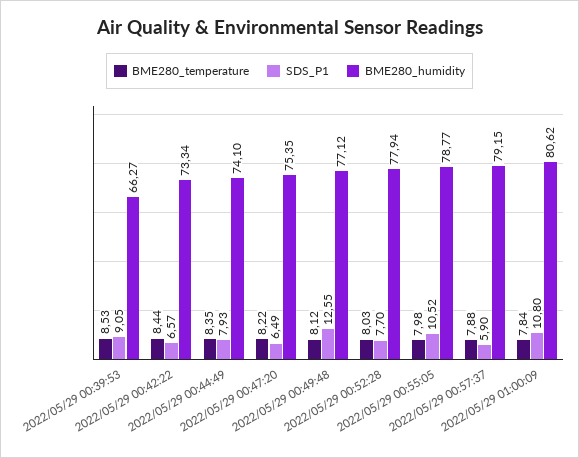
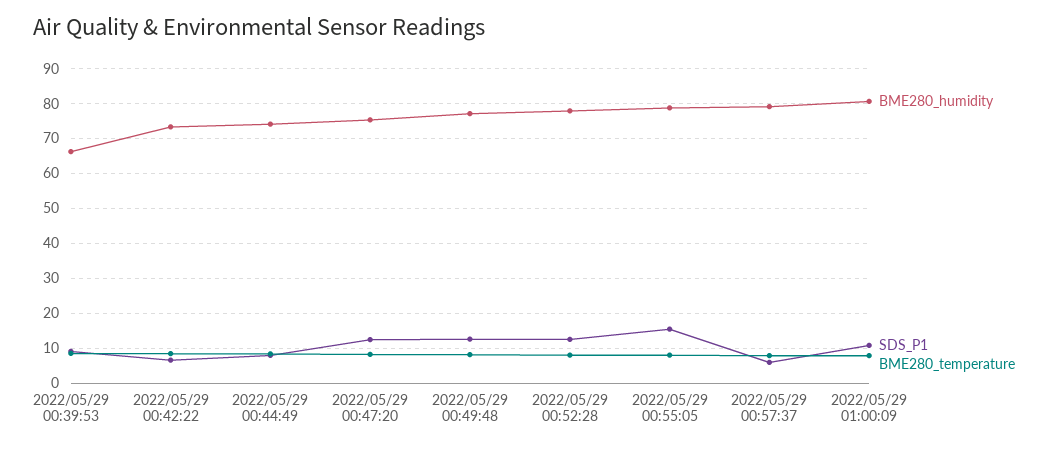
  {
    "BME280_temperature": {
      "2022/05/29 00:39:53": 8.53,
      "2022/05/29 00:42:22": 8.44,
      "2022/05/29 00:44:49": 8.35,
      "2022/05/29 00:47:20": 8.22,
      "2022/05/29 00:49:48": 8.12,
      "2022/05/29 00:52:28": 8.03,
      "2022/05/29 00:55:05": 7.98,
      "2022/05/29 00:57:37": 7.88,
      "2022/05/29 01:00:09": 7.84
    },
    "SDS_P1": {
      "2022/05/29 00:39:53": 9.05,
      "2022/05/29 00:42:22": 6.57,
      "2022/05/29 00:44:49": 7.93,
-     "2022/05/29 00:47:20": 6.49,
+     "2022/05/29 00:47:20": 12,
      "2022/05/29 00:49:48": 12.55,
-     "2022/05/29 00:52:28": 7.7,
+     "2022/05/29 00:52:28": 12,
-     "2022/05/29 00:55:05": 10.52,
+     "2022/05/29 00:55:05": 16,
      "2022/05/29 00:57:37": 5.9,
      "2022/05/29 01:00:09": 10.8
    },
    "BME280_humidity": {
      "2022/05/29 00:39:53": 66.27,
      "2022/05/29 00:42:22": 73.34,
      "2022/05/29 00:44:49": 74.1,
      "2022/05/29 00:47:20": 75.35,
      "2022/05/29 00:49:48": 77.12,
      "2022/05/29 00:52:28": 77.94,
      "2022/05/29 00:55:05": 78.77,
      "2022/05/29 00:57:37": 79.15,
      "2022/05/29 01:00:09": 80.62
    }
  }

